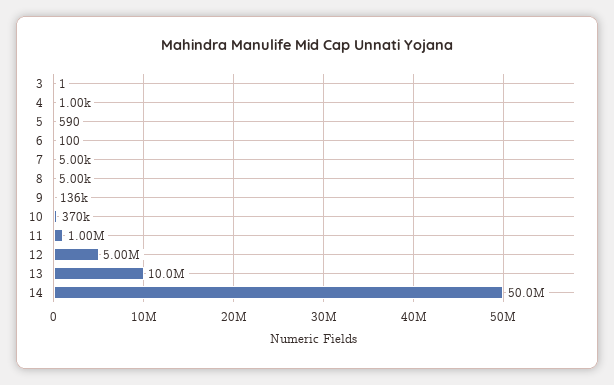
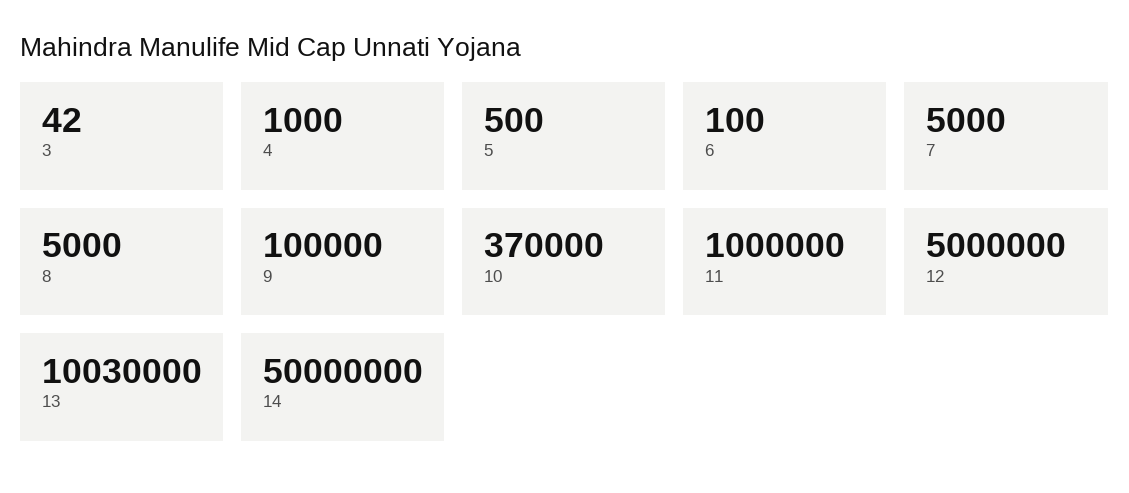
  {
-   "3": 1,
+   "3": 42,
    "4": 1000,
-   "5": 590,
+   "5": 500,
    "6": 100,
    "7": 5000,
    "8": 5000,
-   "9": 136000,
+   "9": 100000,
    "10": 370000,
    "11": 1000000,
    "12": 5000000,
-   "13": 10000000,
+   "13": 10030000,
    "14": 50000000
  }

